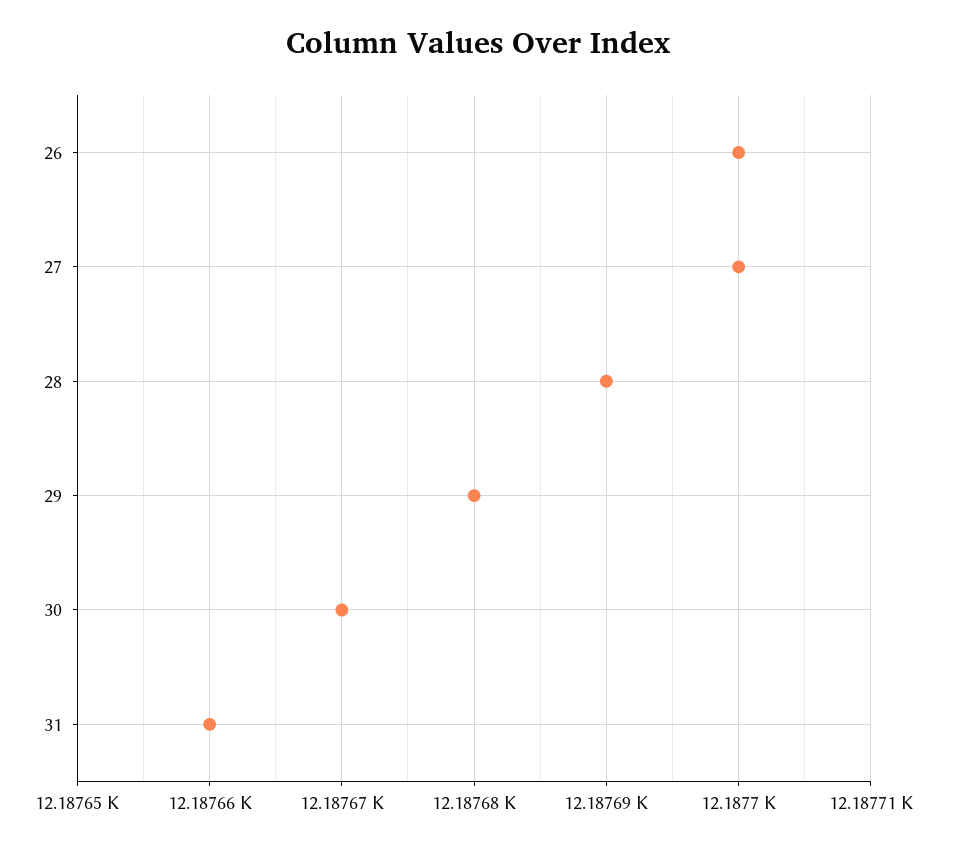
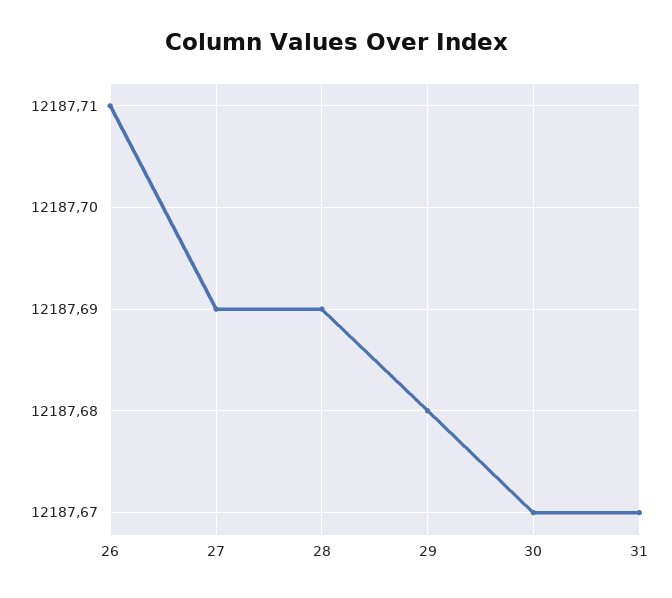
  {
-   "26": 12187.7,
+   "26": 12187.71,
-   "27": 12187.7,
+   "27": 12187.69,
    "28": 12187.69,
    "29": 12187.68,
    "30": 12187.67,
-   "31": 12187.66
+   "31": 12187.67
  }

